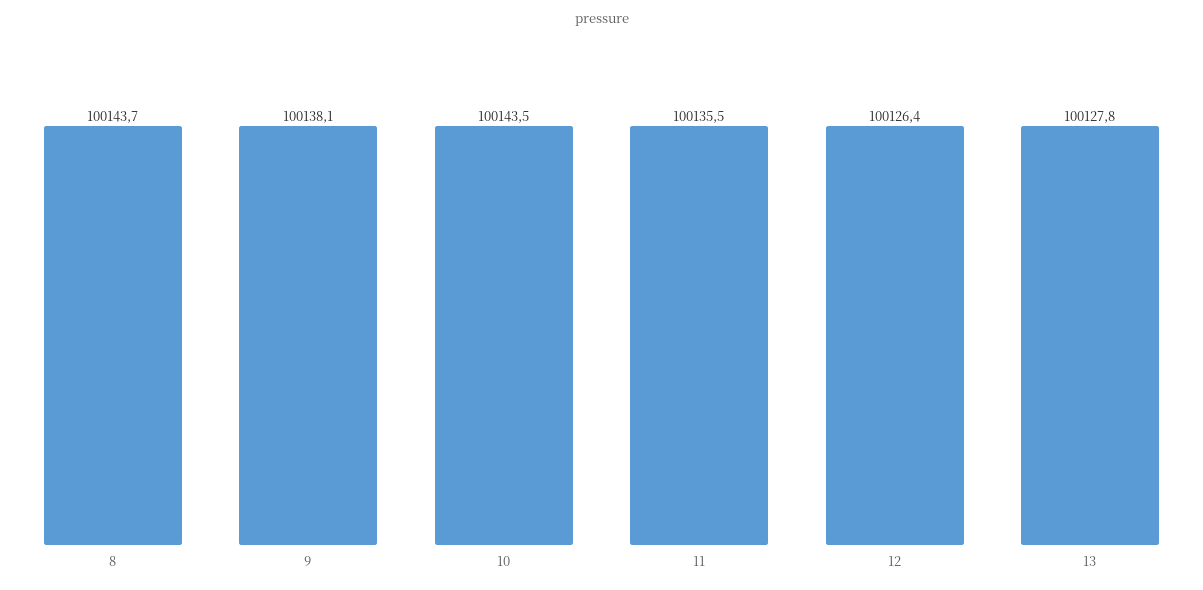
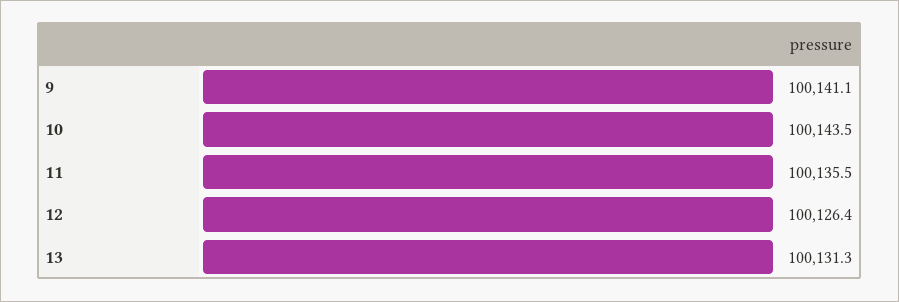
  {
-   "8": 100143.7,
-   "9": 100138.1,
+   "9": 100141.1,
    "10": 100143.5,
    "11": 100135.5,
    "12": 100126.4,
-   "13": 100127.8
+   "13": 100131.3
  }

